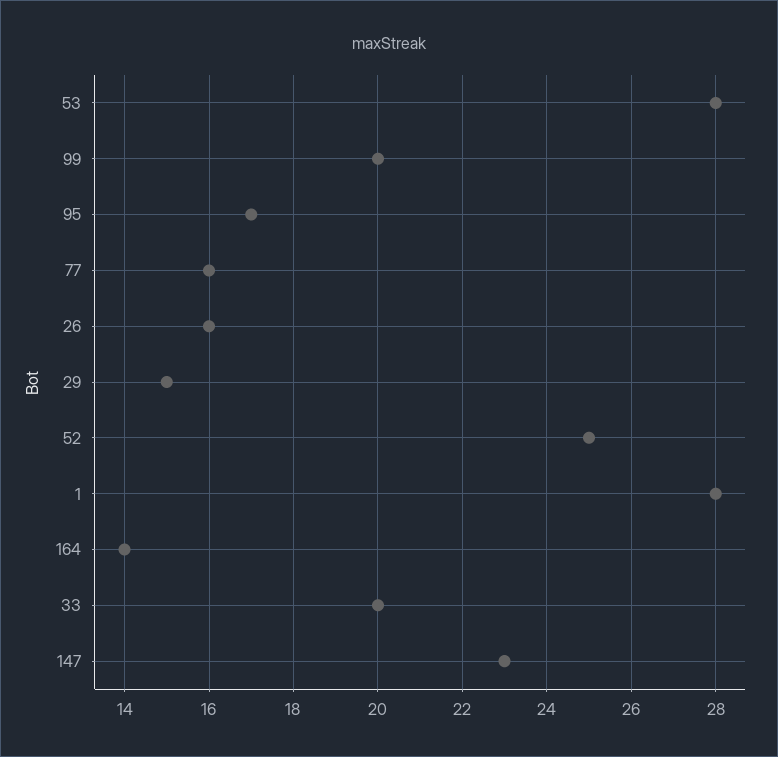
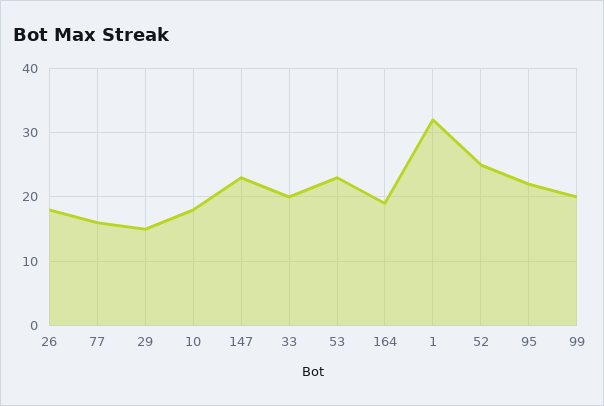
  {
-   "53": 28,
+   "53": 23,
    "99": 20,
-   "95": 17,
+   "95": 22,
    "77": 16,
-   "26": 16,
+   "26": 18,
    "29": 15,
    "52": 25,
-   "1": 28,
+   "1": 32,
-   "164": 14,
+   "164": 19,
    "33": 20,
-   "147": 23
+   "147": 23,
+   "10": 18
  }

